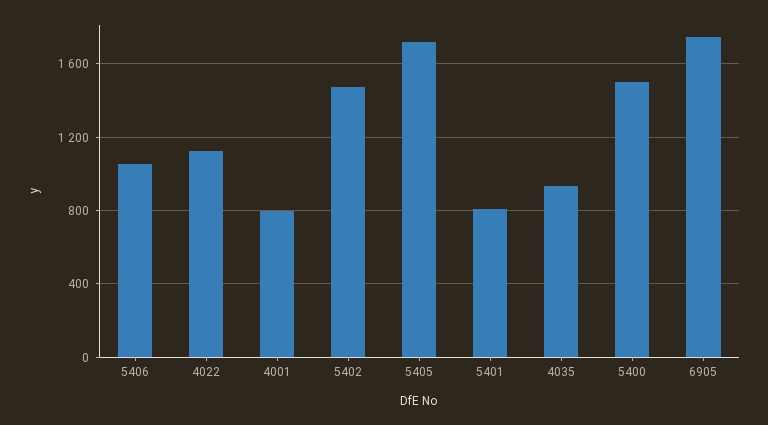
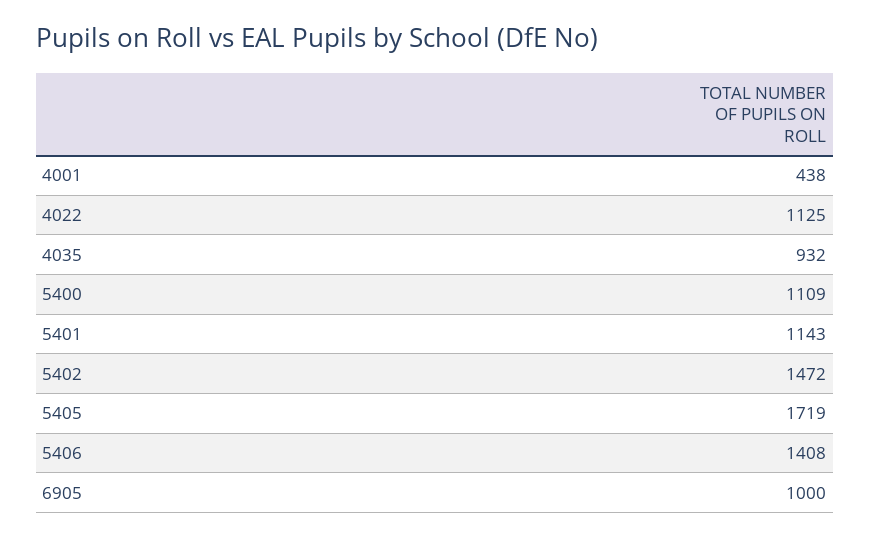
  {
-   "5406": 1050,
+   "5406": 1408,
    "4022": 1125,
-   "4001": 800,
+   "4001": 438,
    "5402": 1472,
    "5405": 1719,
-   "5401": 800,
+   "5401": 1143,
    "4035": 932,
-   "5400": 1500,
+   "5400": 1109,
-   "6905": 1750
+   "6905": 1000
  }

